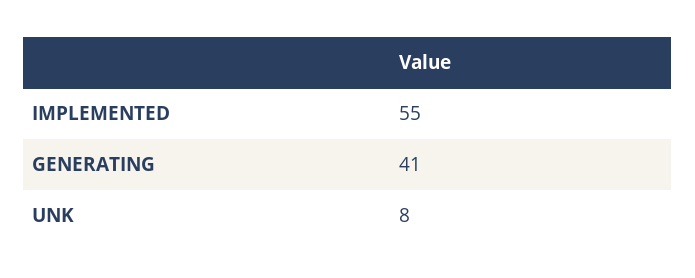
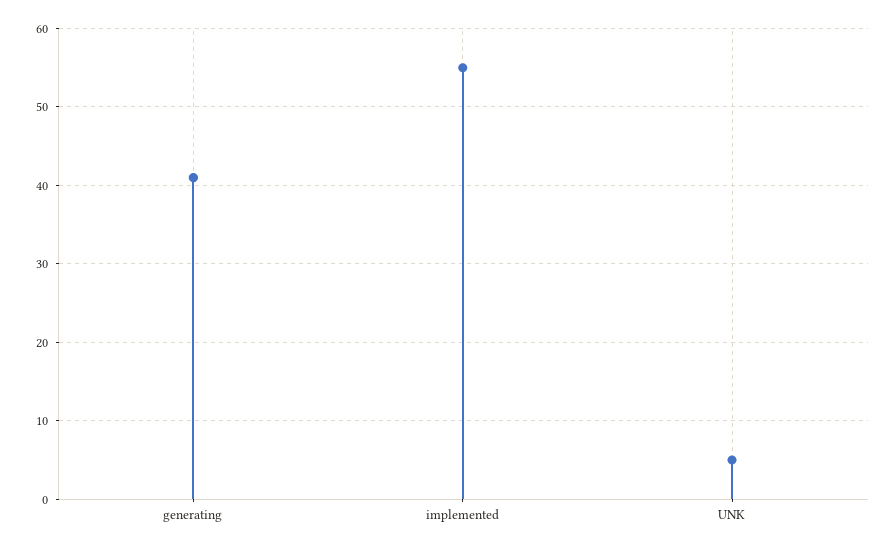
  {
    "IMPLEMENTED": 55,
    "GENERATING": 41,
-   "UNK": 8
+   "UNK": 5
  }

